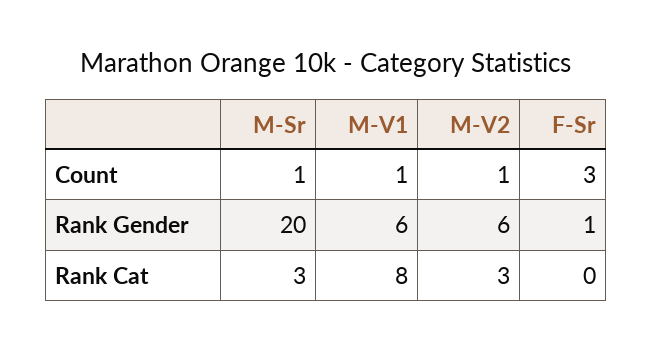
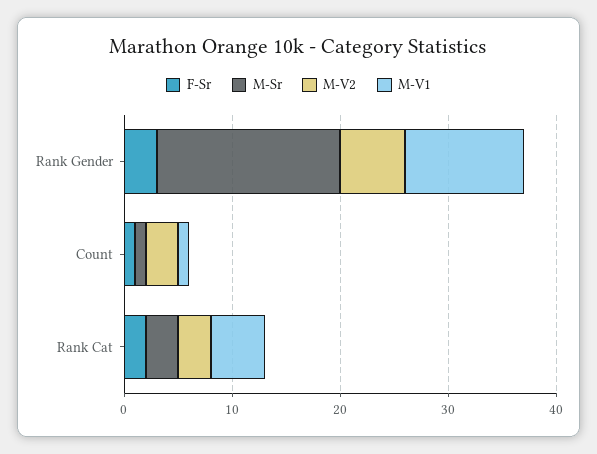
  {
    "M-Sr": {
      "Count": 1,
-     "Rank Gender": 20,
+     "Rank Gender": 17,
      "Rank Cat": 3
    },
    "M-V1": {
      "Count": 1,
-     "Rank Gender": 6,
+     "Rank Gender": 11,
-     "Rank Cat": 8
+     "Rank Cat": 5
    },
    "M-V2": {
-     "Count": 1,
+     "Count": 3,
      "Rank Gender": 6,
      "Rank Cat": 3
    },
    "F-Sr": {
-     "Count": 3,
+     "Count": 1,
-     "Rank Gender": 1,
+     "Rank Gender": 3,
-     "Rank Cat": 0
+     "Rank Cat": 2
    }
  }

